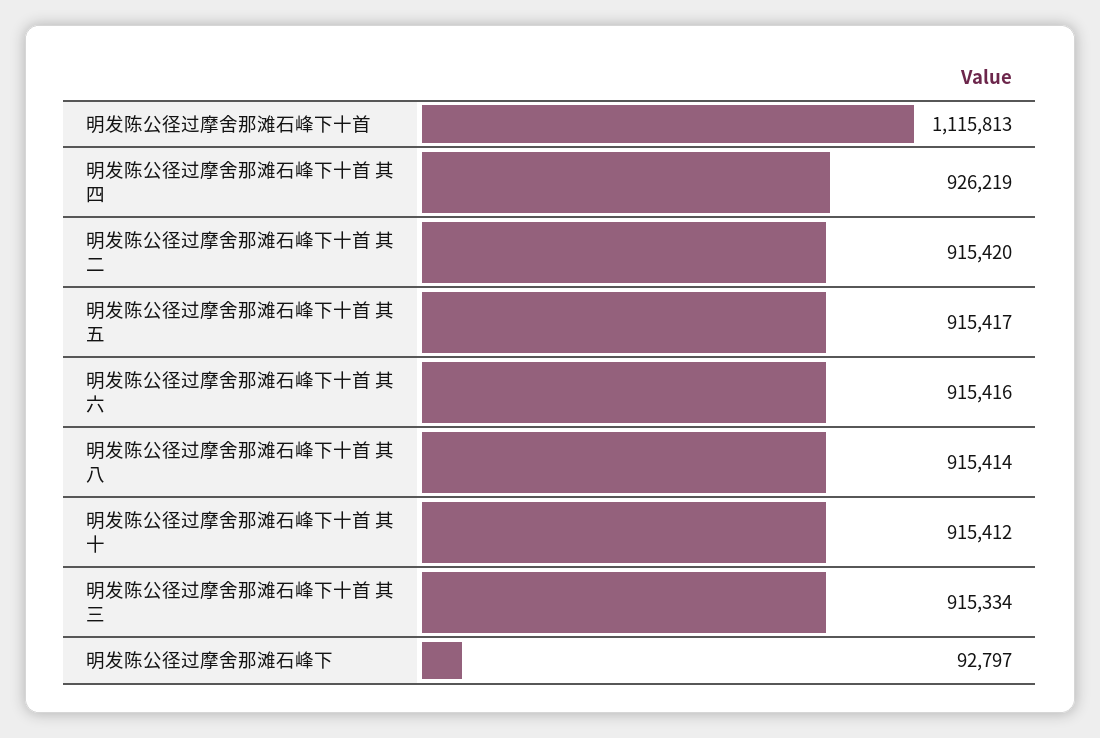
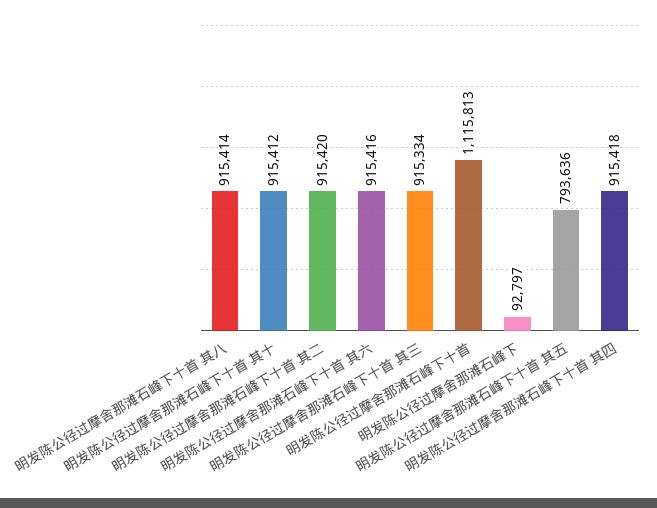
  {
    "明发陈公径过摩舍那滩石峰下十首": 1115813,
-   "明发陈公径过摩舍那滩石峰下十首 其四": 926219,
+   "明发陈公径过摩舍那滩石峰下十首 其四": 915418,
    "明发陈公径过摩舍那滩石峰下十首 其二": 915420,
-   "明发陈公径过摩舍那滩石峰下十首 其五": 915417,
+   "明发陈公径过摩舍那滩石峰下十首 其五": 793636,
    "明发陈公径过摩舍那滩石峰下十首 其六": 915416,
    "明发陈公径过摩舍那滩石峰下十首 其八": 915414,
    "明发陈公径过摩舍那滩石峰下十首 其十": 915412,
    "明发陈公径过摩舍那滩石峰下十首 其三": 915334,
    "明发陈公径过摩舍那滩石峰下": 92797
  }

